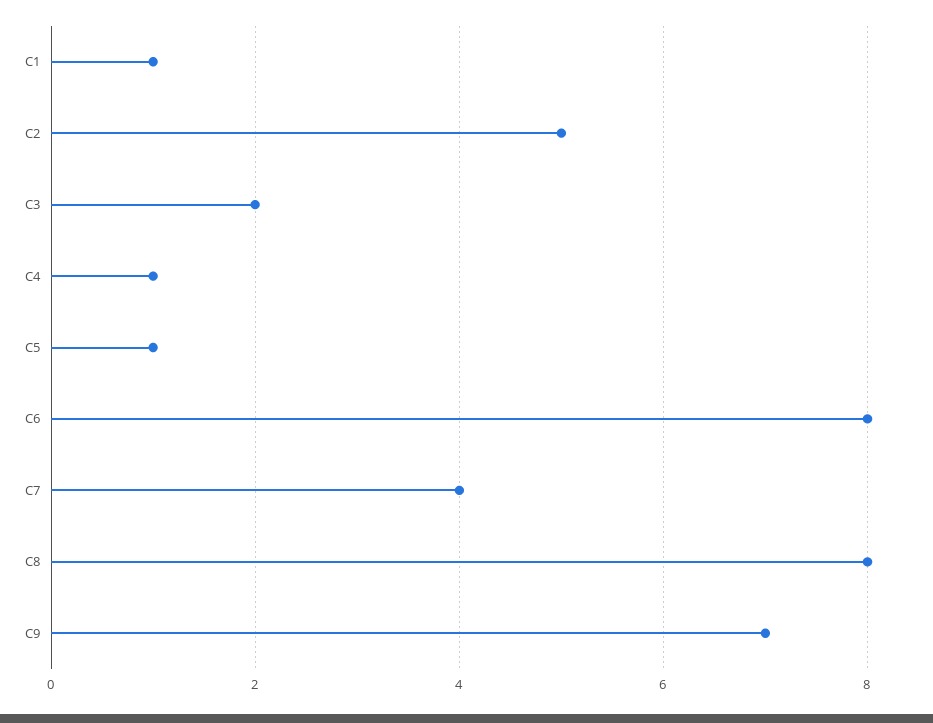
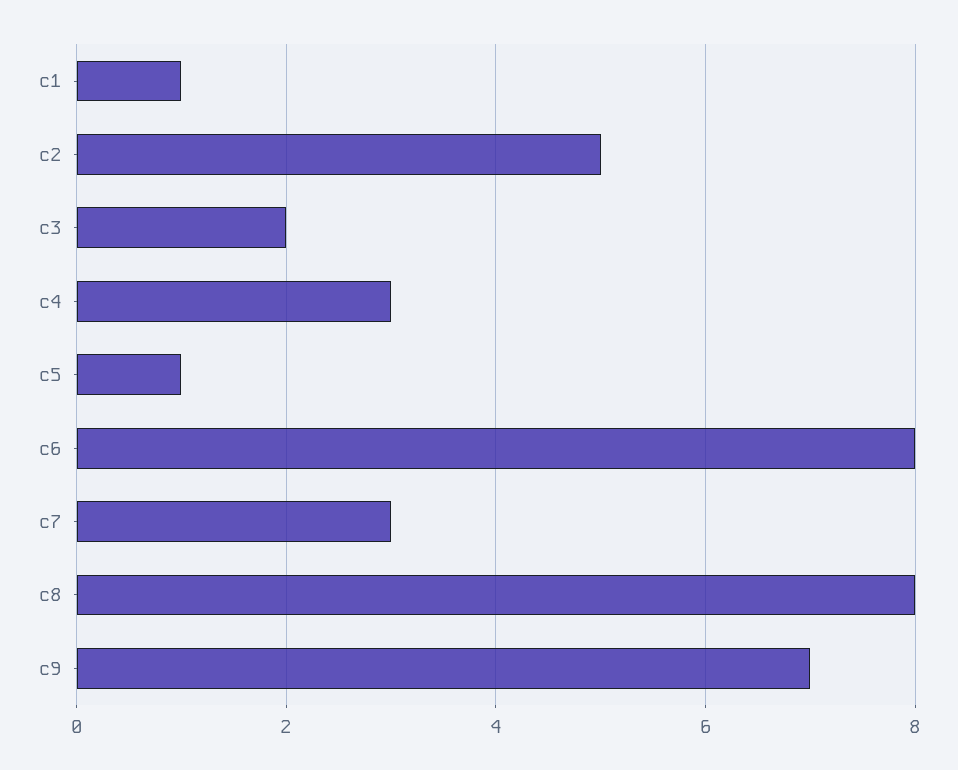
  {
    "C1": 1,
    "C2": 5,
    "C3": 2,
-   "C4": 1,
+   "C4": 3,
    "C5": 1,
    "C6": 8,
-   "C7": 4,
+   "C7": 3,
    "C8": 8,
    "C9": 7
  }

